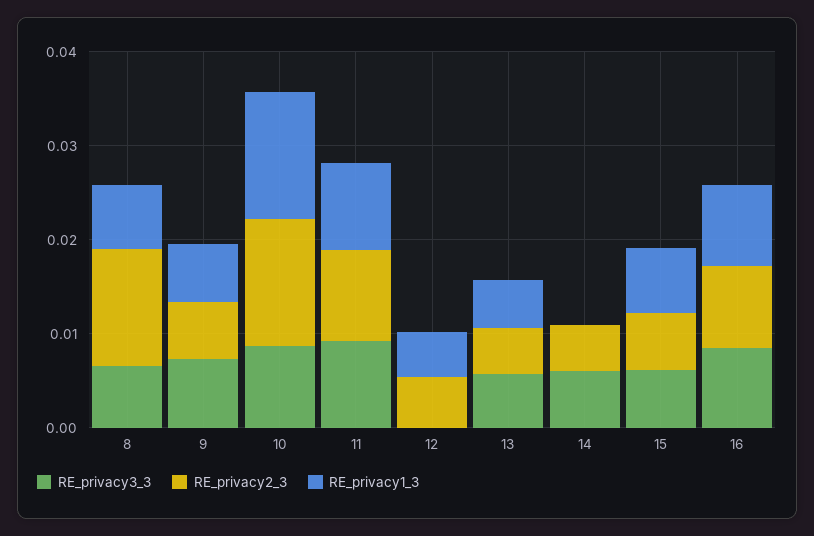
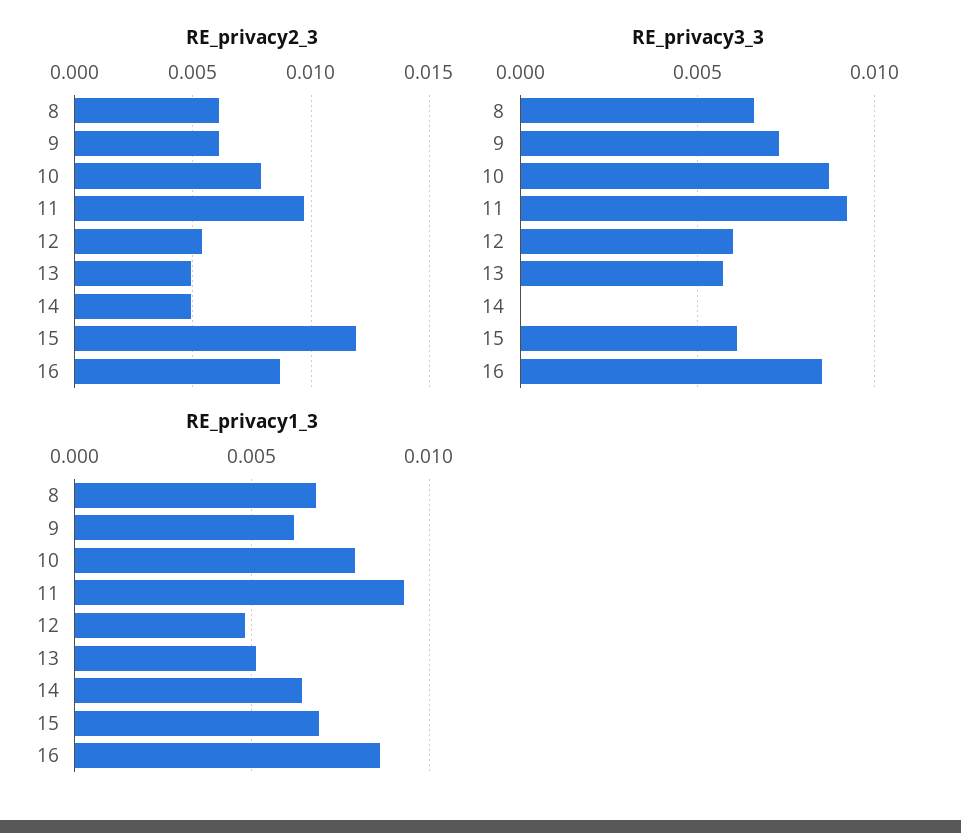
  {
    "RE_privacy3_3": {
      "8": 0.0065,
      "9": 0.0075,
      "10": 0.0085,
      "11": 0.009,
-     "12": 0,
+     "12": 0.006,
      "13": 0.0055,
-     "14": 0.006,
+     "14": 0,
      "15": 0.006,
      "16": 0.0085
    },
    "RE_privacy2_3": {
-     "8": 0.012,
+     "8": 0.006,
      "9": 0.006,
-     "10": 0.014,
+     "10": 0.008,
      "11": 0.0095,
      "12": 0.0055,
      "13": 0.005,
      "14": 0.005,
-     "15": 0.006,
+     "15": 0.012,
      "16": 0.0085
    },
    "RE_privacy1_3": {
      "8": 0.007,
      "9": 0.006,
-     "10": 0.014,
+     "10": 0.008,
      "11": 0.0095,
      "12": 0.005,
      "13": 0.005,
-     "14": 0,
+     "14": 0.0065,
      "15": 0.007,
      "16": 0.0085
    }
  }

